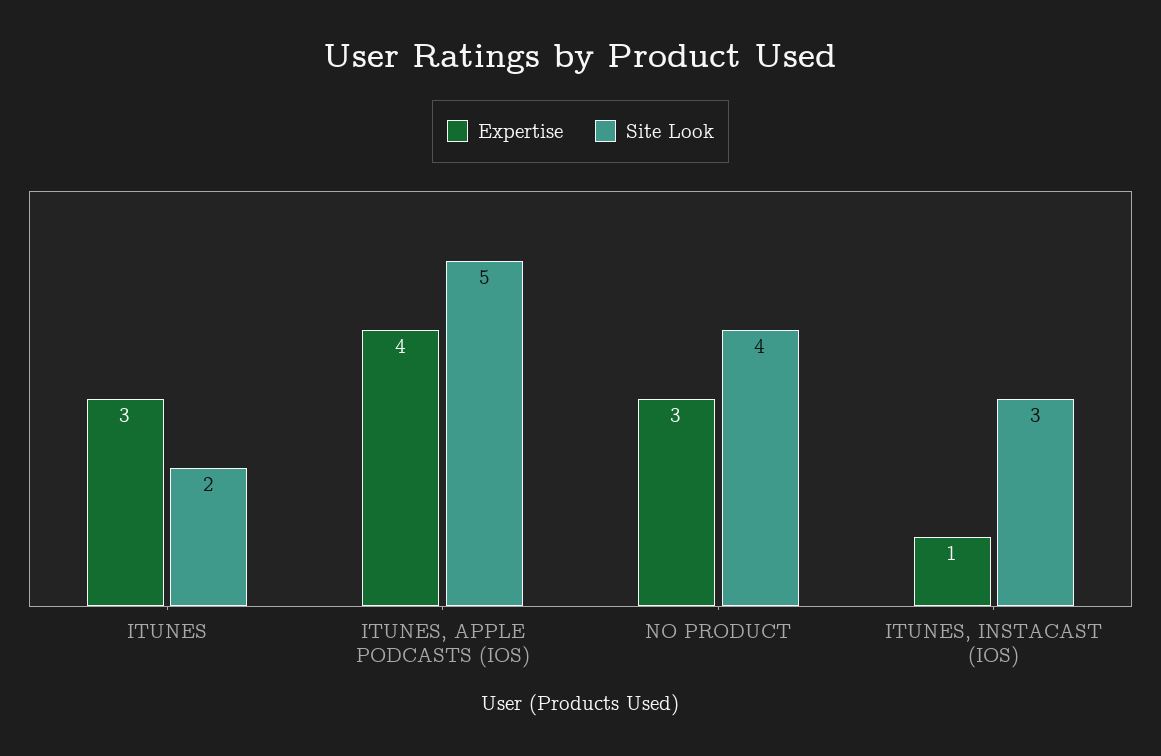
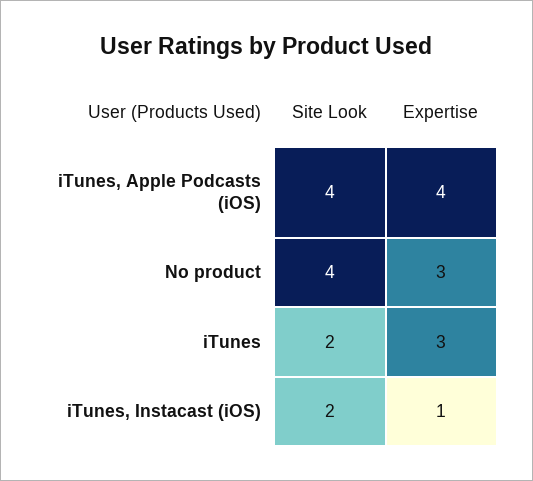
  {
    "Expertise": {
      "ITUNES": 3,
      "ITUNES, APPLE PODCASTS (IOS)": 4,
      "NO PRODUCT": 3,
      "ITUNES, INSTACAST (IOS)": 1
    },
    "Site Look": {
      "ITUNES": 2,
-     "ITUNES, APPLE PODCASTS (IOS)": 5,
+     "ITUNES, APPLE PODCASTS (IOS)": 4,
      "NO PRODUCT": 4,
-     "ITUNES, INSTACAST (IOS)": 3
+     "ITUNES, INSTACAST (IOS)": 2
    }
  }

